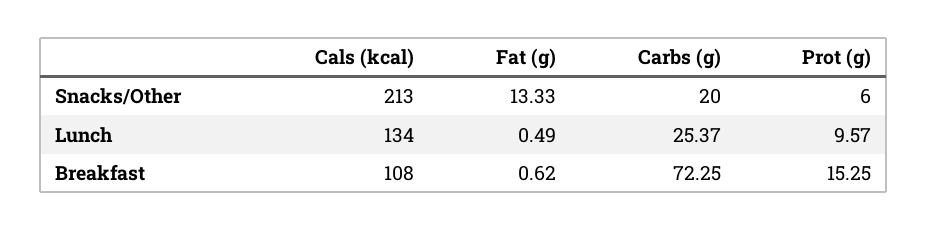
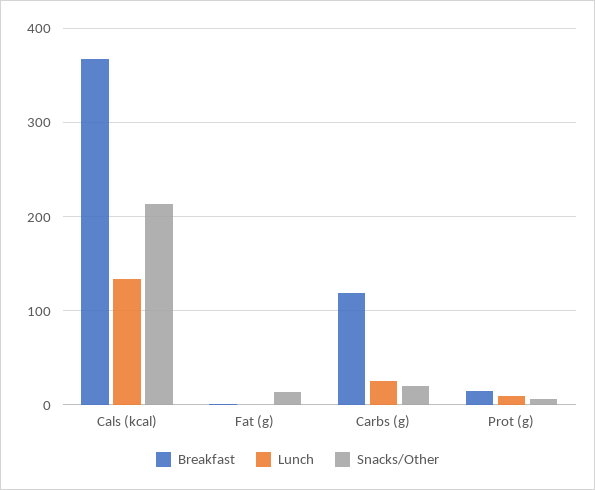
  {
    "Snacks/Other": {
      "Cals (kcal)": 213,
      "Fat (g)": 13.33,
      "Carbs (g)": 20,
      "Prot (g)": 6
    },
    "Lunch": {
      "Cals (kcal)": 134,
      "Fat (g)": 0.49,
      "Carbs (g)": 25.37,
      "Prot (g)": 9.57
    },
    "Breakfast": {
-     "Cals (kcal)": 108,
+     "Cals (kcal)": 370,
      "Fat (g)": 0.62,
-     "Carbs (g)": 72.25,
+     "Carbs (g)": 120,
      "Prot (g)": 15.25
    }
  }

